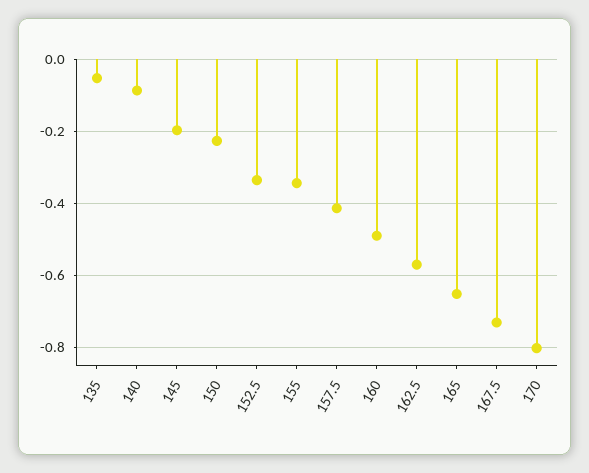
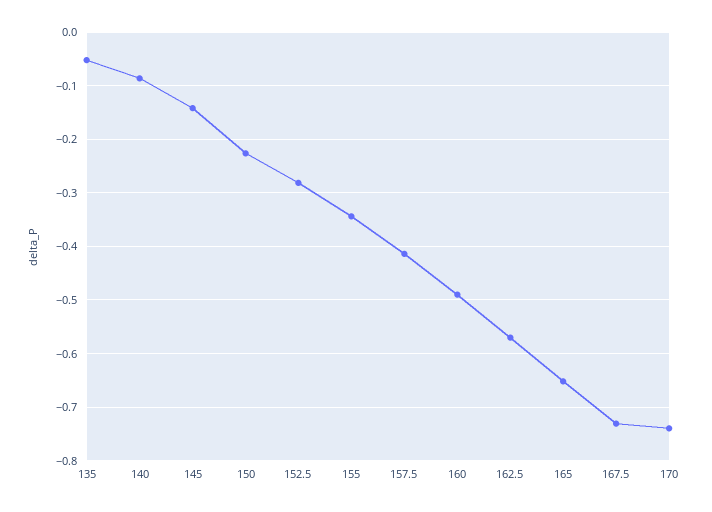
  {
    "135": -0.06,
    "140": -0.08,
-   "145": -0.2,
+   "145": -0.14,
    "150": -0.22,
-   "152.5": -0.34,
+   "152.5": -0.28,
    "155": -0.34,
    "157.5": -0.42,
    "160": -0.48,
    "162.5": -0.58,
    "165": -0.66,
    "167.5": -0.74,
-   "170": -0.8
+   "170": -0.74
  }

